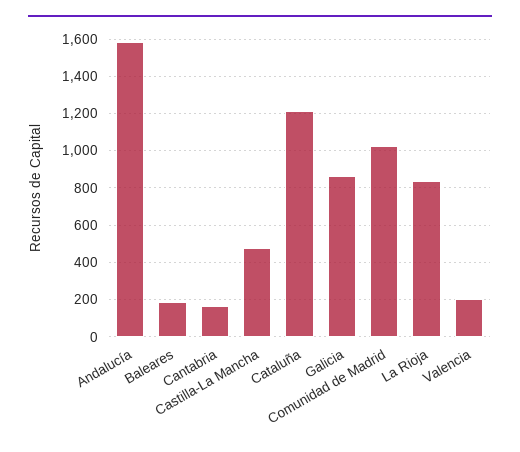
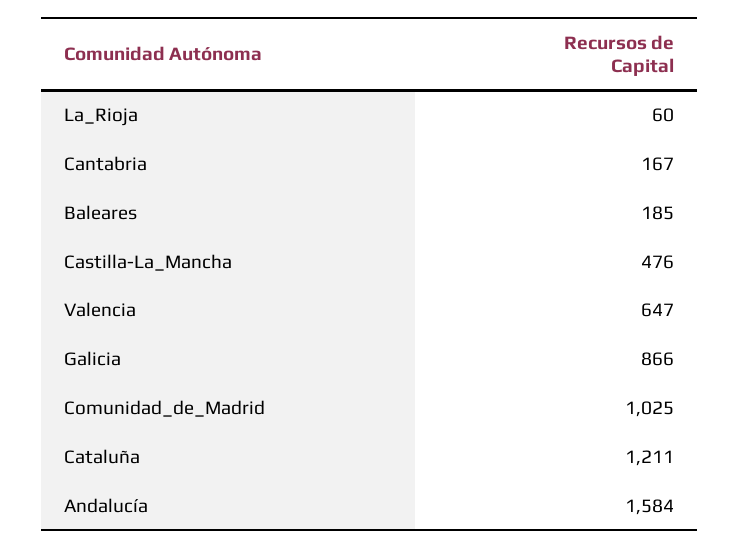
  {
    "Andalucía": 1584,
    "Baleares": 185,
    "Cantabria": 167,
    "Castilla-La Mancha": 476,
    "Cataluña": 1211,
    "Galicia": 866,
    "Comunidad de Madrid": 1025,
-   "La Rioja": 850,
+   "La Rioja": 60,
-   "Valencia": 200
+   "Valencia": 647
  }

